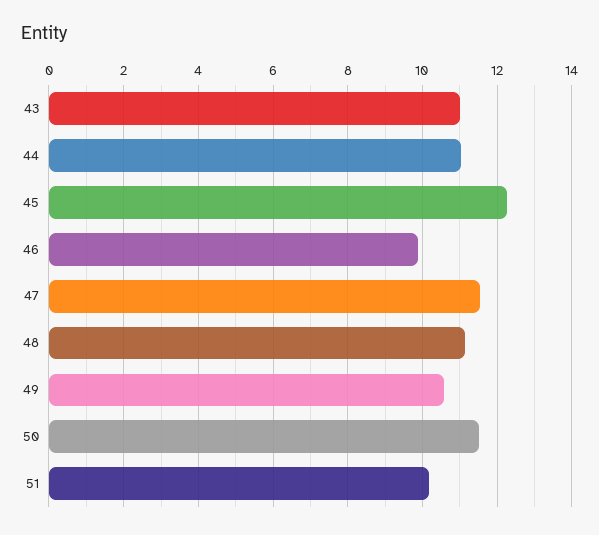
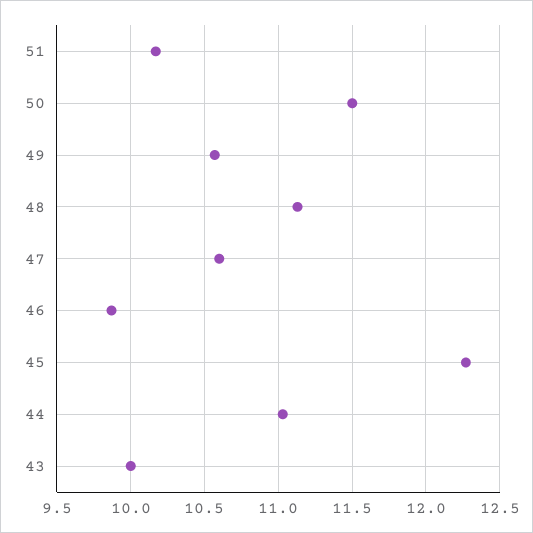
  {
-   "43": 11,
+   "43": 10,
    "44": 11.05,
    "45": 12.25,
    "46": 9.85,
-   "47": 11.6,
+   "47": 10.6,
    "48": 11.15,
    "49": 10.55,
    "50": 11.5,
    "51": 10.15
  }

